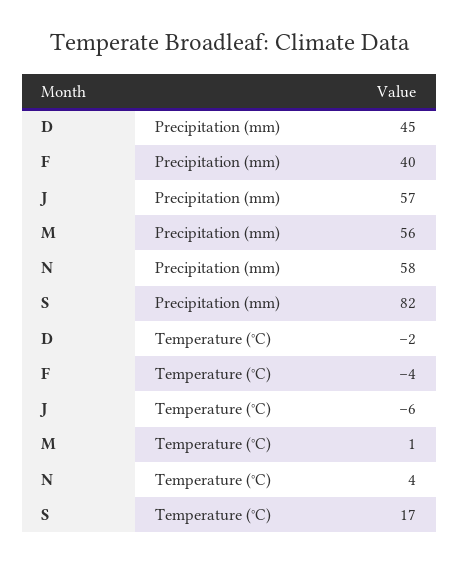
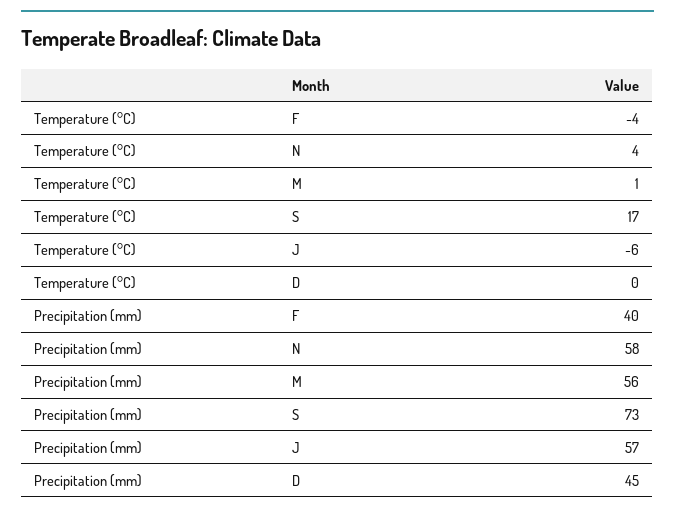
  {
    "D": {
      "Precipitation (mm)": 45,
-     "Temperature (°C)": -2
+     "Temperature (°C)": 0
    },
    "F": {
      "Precipitation (mm)": 40,
      "Temperature (°C)": -4
    },
    "J": {
      "Precipitation (mm)": 57,
      "Temperature (°C)": -6
    },
    "M": {
      "Precipitation (mm)": 56,
      "Temperature (°C)": 1
    },
    "N": {
      "Precipitation (mm)": 58,
      "Temperature (°C)": 4
    },
    "S": {
-     "Precipitation (mm)": 82,
+     "Precipitation (mm)": 73,
      "Temperature (°C)": 17
    }
  }

